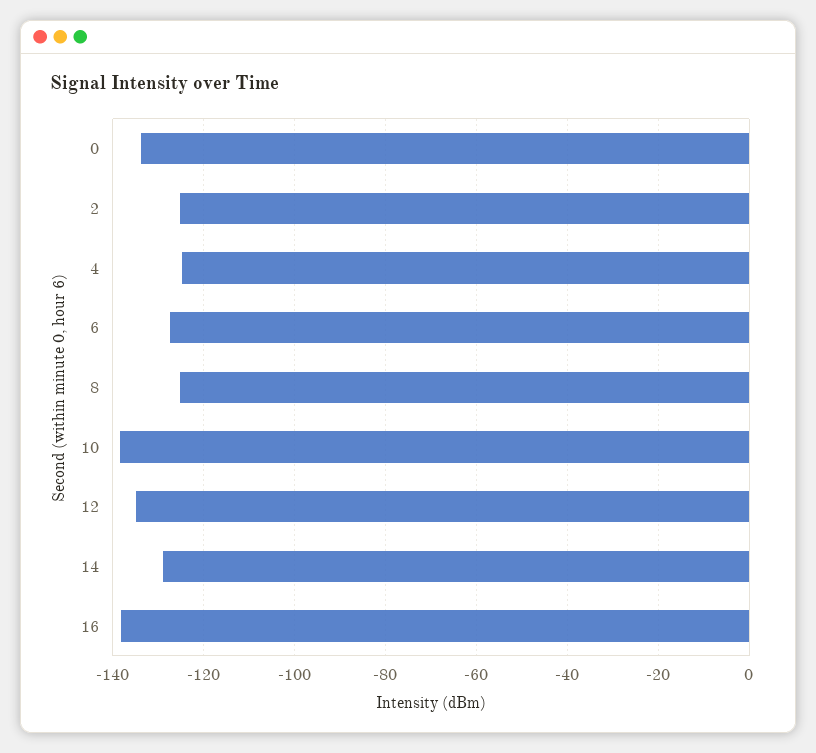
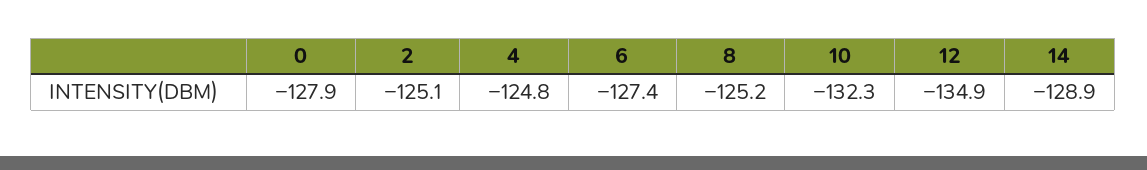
  {
-   "0": -134,
+   "0": -127.9,
    "2": -125.1,
    "4": -124.8,
    "6": -127.4,
    "8": -125.2,
-   "10": -138,
+   "10": -132.3,
    "12": -134.9,
-   "14": -128.9,
+   "14": -128.9
-   "16": -138
  }

